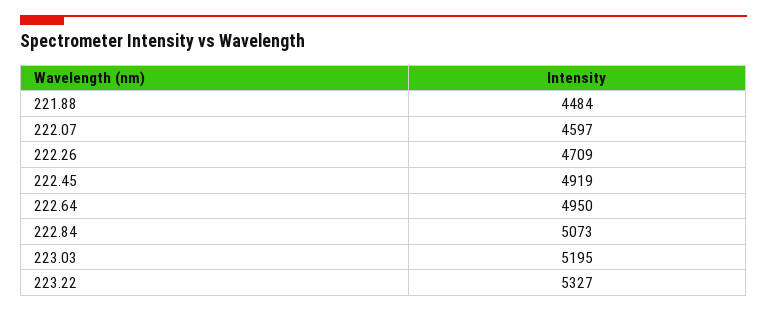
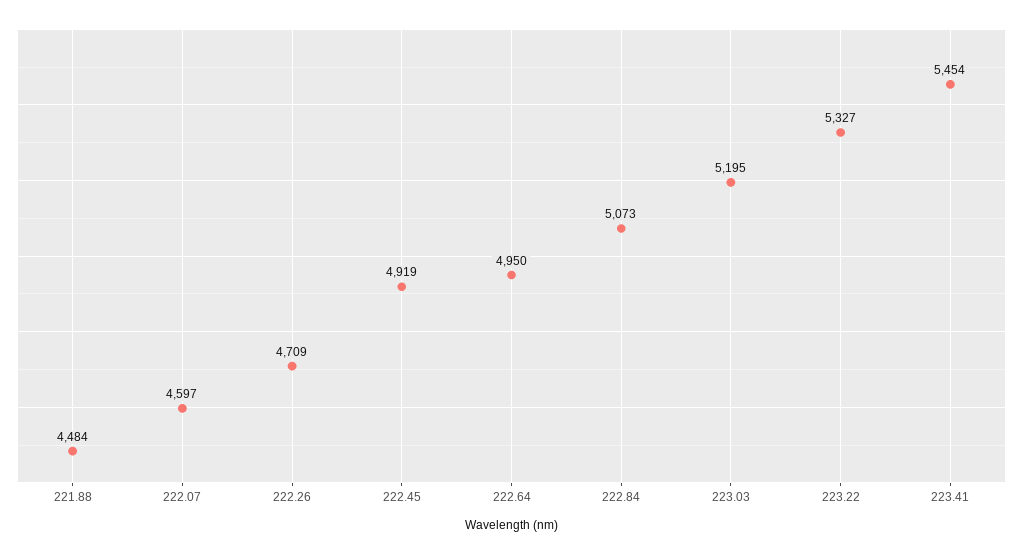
  {
    "221.88": 4484,
    "222.07": 4597,
    "222.26": 4709,
    "222.45": 4919,
    "222.64": 4950,
    "222.84": 5073,
    "223.03": 5195,
-   "223.22": 5327
+   "223.22": 5327,
+   "223.41": 5454
  }

